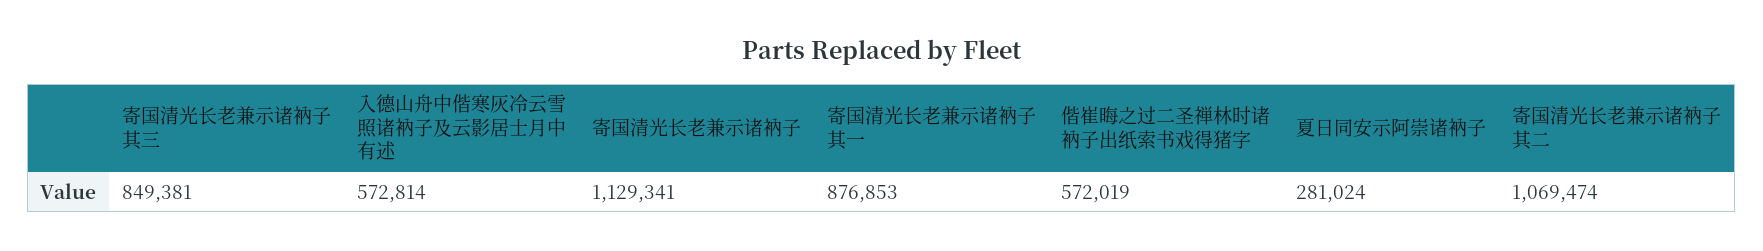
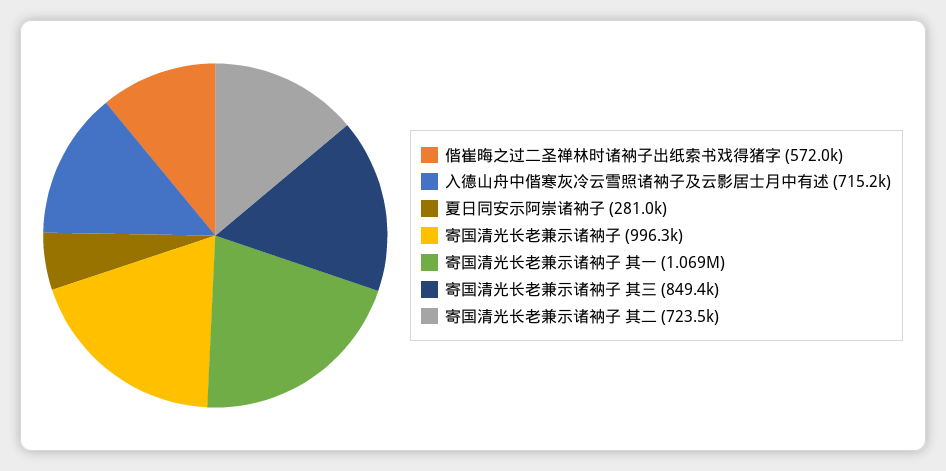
  {
    "寄国清光长老兼示诸衲子 其三": 849381,
-   "入德山舟中偕寒灰冷云雪照诸衲子及云影居士月中有述": 572814,
+   "入德山舟中偕寒灰冷云雪照诸衲子及云影居士月中有述": 715200,
-   "寄国清光长老兼示诸衲子": 1129341,
+   "寄国清光长老兼示诸衲子": 996300,
-   "寄国清光长老兼示诸衲子 其一": 876853,
+   "寄国清光长老兼示诸衲子 其一": 1069000,
    "偕崔晦之过二圣禅林时诸衲子出纸索书戏得猪字": 572019,
    "夏日同安示阿崇诸衲子": 281024,
-   "寄国清光长老兼示诸衲子 其二": 1069474
+   "寄国清光长老兼示诸衲子 其二": 723500
  }

